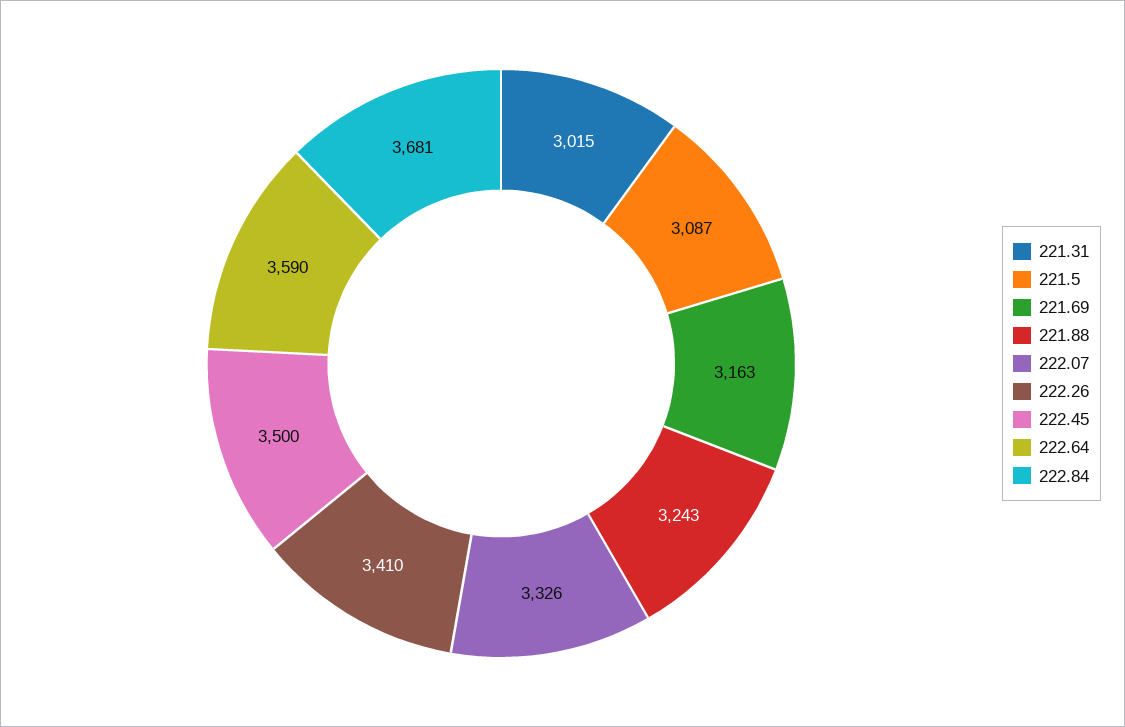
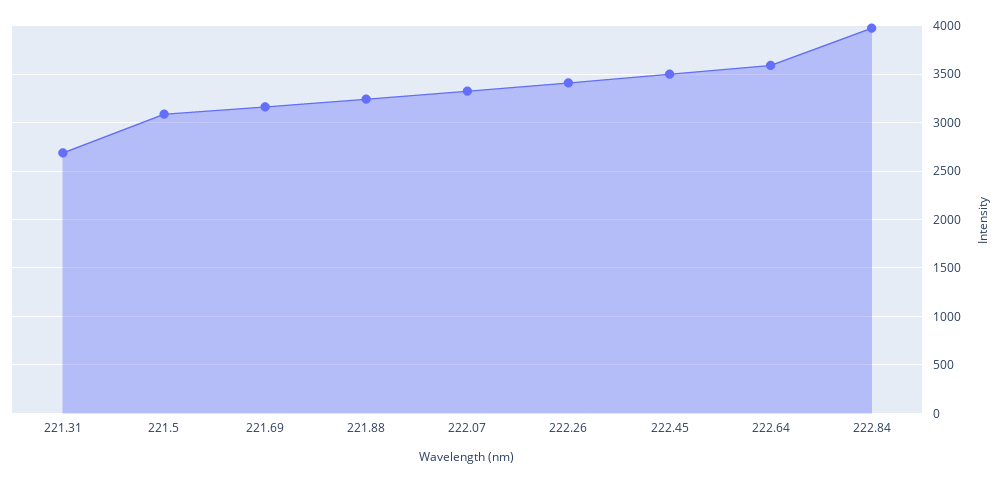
  {
-   "221.31": 3015,
+   "221.31": 2700,
    "221.5": 3087,
    "221.69": 3163,
    "221.88": 3243,
    "222.07": 3326,
    "222.26": 3410,
    "222.45": 3500,
    "222.64": 3590,
-   "222.84": 3681
+   "222.84": 4000
  }

